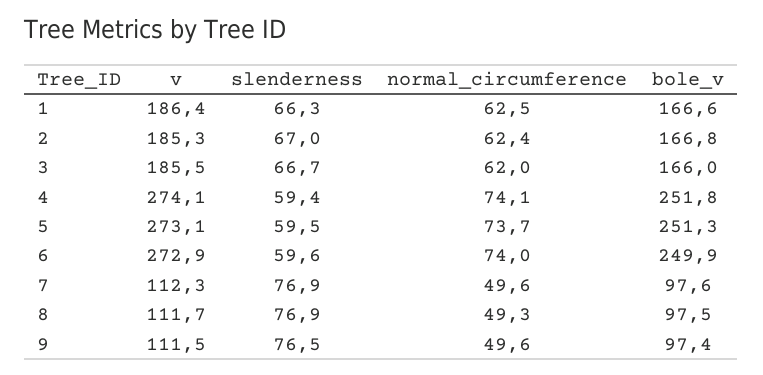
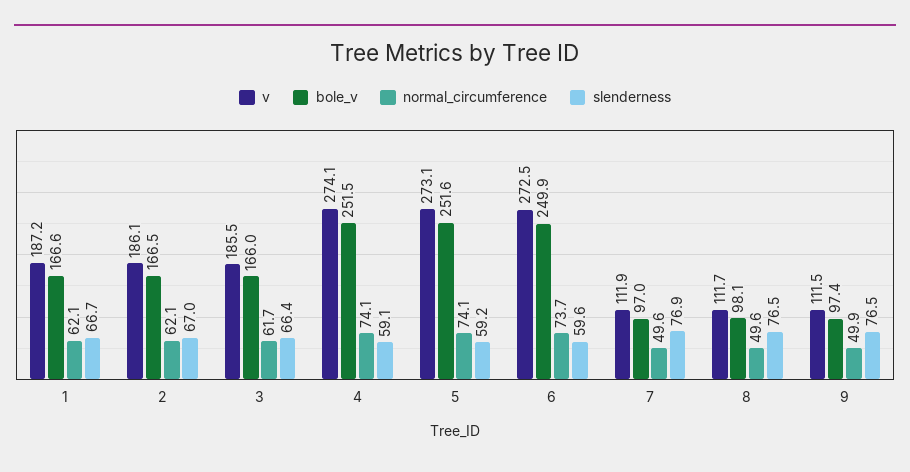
  {
    "v": {
-     "1": 186.4,
+     "1": 187.2,
-     "2": 185.3,
+     "2": 186.1,
      "3": 185.5,
      "4": 274.1,
      "5": 273.1,
-     "6": 272.9,
+     "6": 272.5,
-     "7": 112.3,
+     "7": 111.9,
      "8": 111.7,
      "9": 111.5
    },
    "slenderness": {
-     "1": 66.3,
+     "1": 66.7,
      "2": 67,
-     "3": 66.7,
+     "3": 66.4,
-     "4": 59.4,
+     "4": 59.1,
-     "5": 59.5,
+     "5": 59.2,
      "6": 59.6,
      "7": 76.9,
-     "8": 76.9,
+     "8": 76.5,
      "9": 76.5
    },
    "normal_circumference": {
-     "1": 62.5,
+     "1": 62.1,
-     "2": 62.4,
+     "2": 62.1,
-     "3": 62,
+     "3": 61.7,
      "4": 74.1,
-     "5": 73.7,
+     "5": 74.1,
-     "6": 74,
+     "6": 73.7,
      "7": 49.6,
-     "8": 49.3,
+     "8": 49.6,
-     "9": 49.6
+     "9": 49.9
    },
    "bole_v": {
      "1": 166.6,
-     "2": 166.8,
+     "2": 166.5,
      "3": 166,
-     "4": 251.8,
+     "4": 251.5,
-     "5": 251.3,
+     "5": 251.6,
      "6": 249.9,
-     "7": 97.6,
+     "7": 97,
-     "8": 97.5,
+     "8": 98.1,
      "9": 97.4
    }
  }

